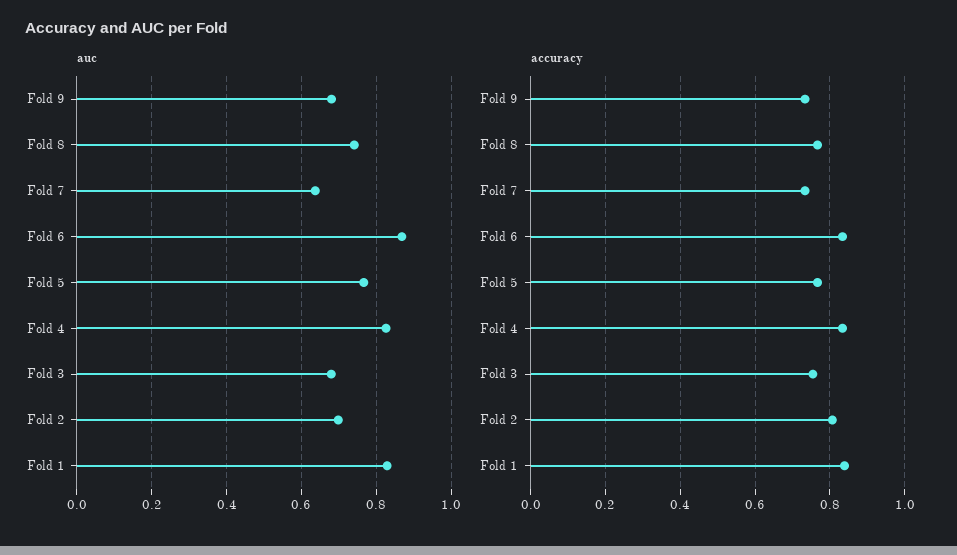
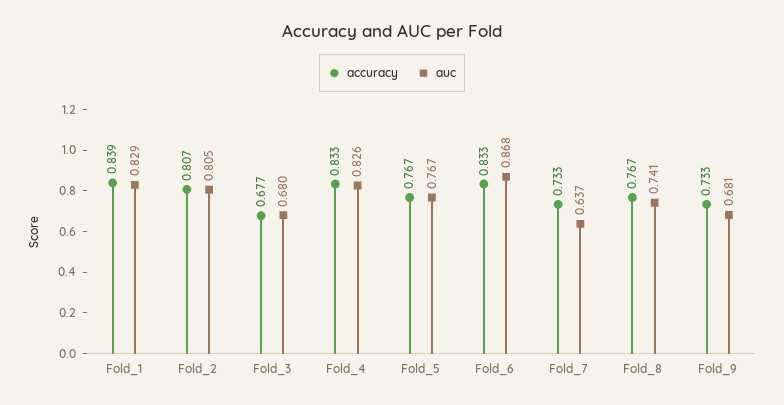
  {
    "auc": {
      "Fold 9": 0.681,
      "Fold 8": 0.741,
      "Fold 7": 0.637,
      "Fold 6": 0.868,
      "Fold 5": 0.767,
      "Fold 4": 0.826,
      "Fold 3": 0.68,
-     "Fold 2": 0.7,
+     "Fold 2": 0.805,
      "Fold 1": 0.829
    },
    "accuracy": {
      "Fold 9": 0.733,
      "Fold 8": 0.767,
      "Fold 7": 0.733,
      "Fold 6": 0.833,
      "Fold 5": 0.767,
      "Fold 4": 0.833,
-     "Fold 3": 0.76,
+     "Fold 3": 0.677,
      "Fold 2": 0.807,
      "Fold 1": 0.839
    }
  }

